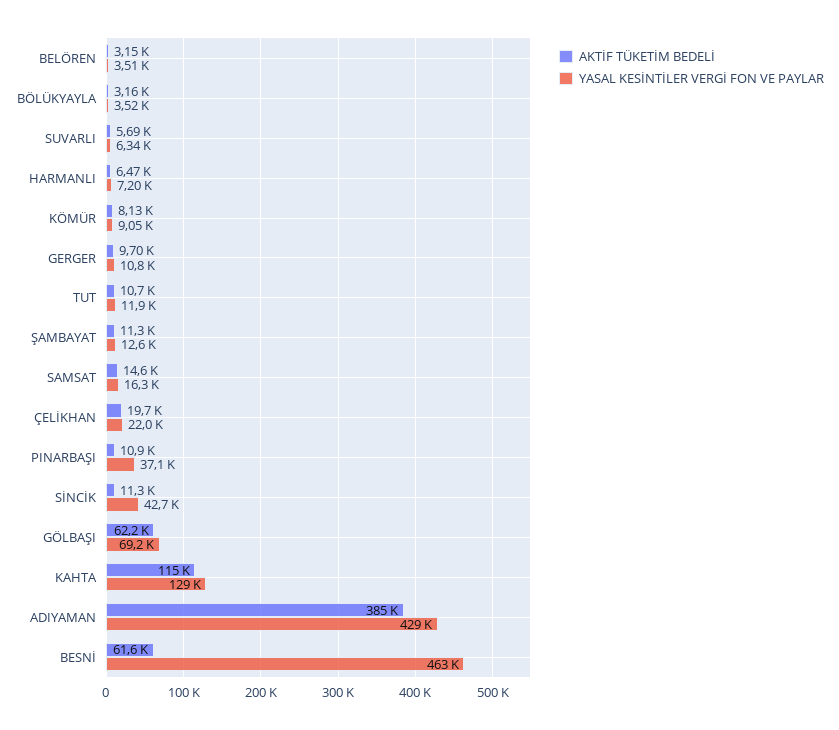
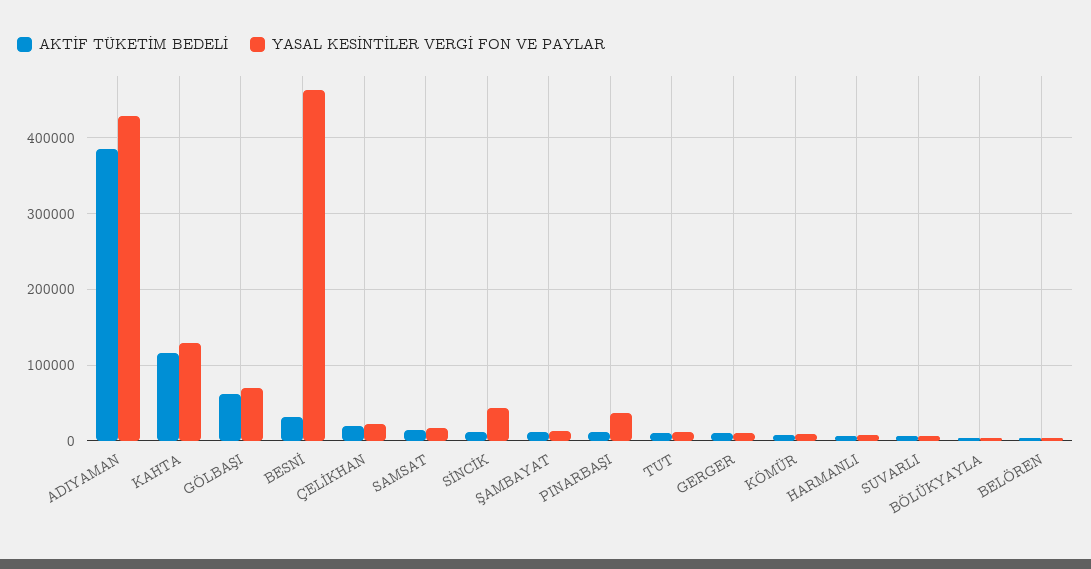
  {
    "AKTİF TÜKETİM BEDELİ": {
      "BELÖREN": 3150,
      "BÖLÜKYAYLA": 3160,
      "SUVARLI": 5690,
      "HARMANLI": 6470,
      "KÖMÜR": 8130,
      "GERGER": 9700,
      "TUT": 10700,
      "ŞAMBAYAT": 11300,
      "SAMSAT": 14600,
      "ÇELİKHAN": 19700,
      "PINARBAŞI": 10900,
      "SİNCİK": 11300,
      "GÖLBAŞI": 62200,
      "KAHTA": 115000,
      "ADIYAMAN": 385000,
-     "BESNİ": 61600
+     "BESNİ": 30000
    },
    "YASAL KESİNTİLER VERGİ FON VE PAYLAR": {
      "BELÖREN": 3510,
      "BÖLÜKYAYLA": 3520,
      "SUVARLI": 6340,
      "HARMANLI": 7200,
      "KÖMÜR": 9050,
      "GERGER": 10800,
      "TUT": 11900,
      "ŞAMBAYAT": 12600,
      "SAMSAT": 16300,
      "ÇELİKHAN": 22000,
      "PINARBAŞI": 37100,
      "SİNCİK": 42700,
      "GÖLBAŞI": 69200,
      "KAHTA": 129000,
      "ADIYAMAN": 429000,
      "BESNİ": 463000
    }
  }

